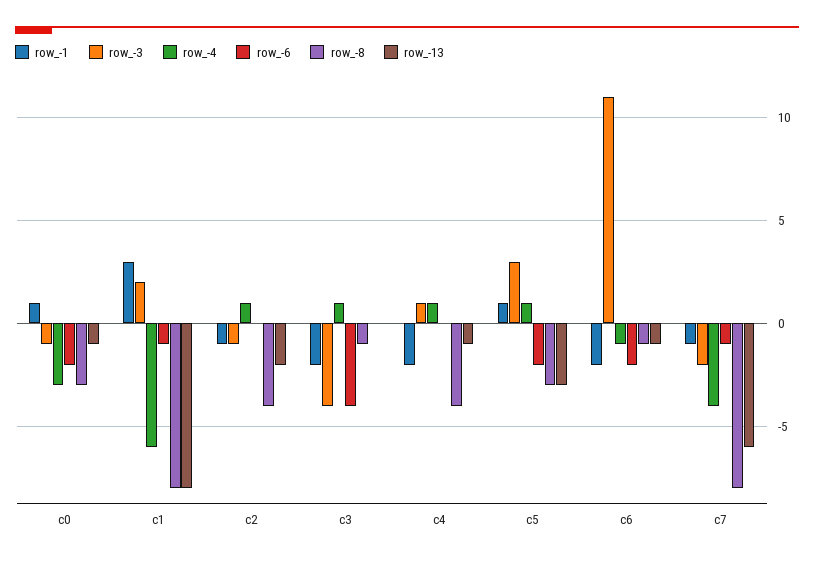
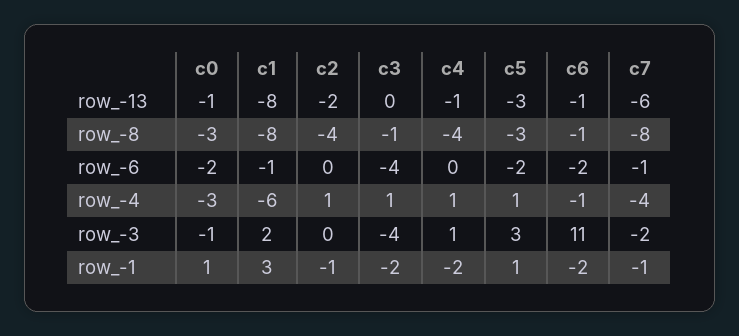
  {
    "row_-1": {
      "c0": 1,
      "c1": 3,
      "c2": -1,
      "c3": -2,
      "c4": -2,
      "c5": 1,
      "c6": -2,
      "c7": -1
    },
    "row_-3": {
      "c0": -1,
      "c1": 2,
-     "c2": -1,
+     "c2": 0,
      "c3": -4,
      "c4": 1,
      "c5": 3,
      "c6": 11,
      "c7": -2
    },
    "row_-4": {
      "c0": -3,
      "c1": -6,
      "c2": 1,
      "c3": 1,
      "c4": 1,
      "c5": 1,
      "c6": -1,
      "c7": -4
    },
    "row_-6": {
      "c0": -2,
      "c1": -1,
      "c2": 0,
      "c3": -4,
      "c4": 0,
      "c5": -2,
      "c6": -2,
      "c7": -1
    },
    "row_-8": {
      "c0": -3,
      "c1": -8,
      "c2": -4,
      "c3": -1,
      "c4": -4,
      "c5": -3,
      "c6": -1,
      "c7": -8
    },
    "row_-13": {
      "c0": -1,
      "c1": -8,
      "c2": -2,
      "c3": 0,
      "c4": -1,
      "c5": -3,
      "c6": -1,
      "c7": -6
    }
  }

